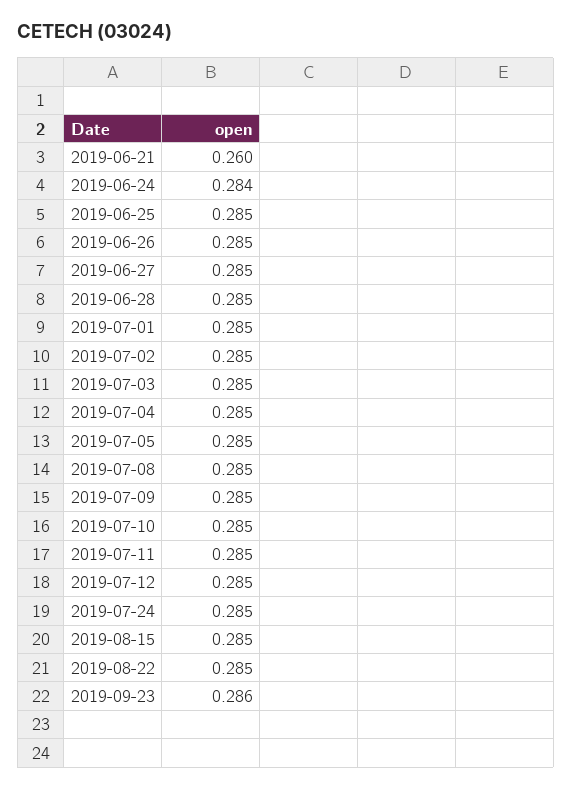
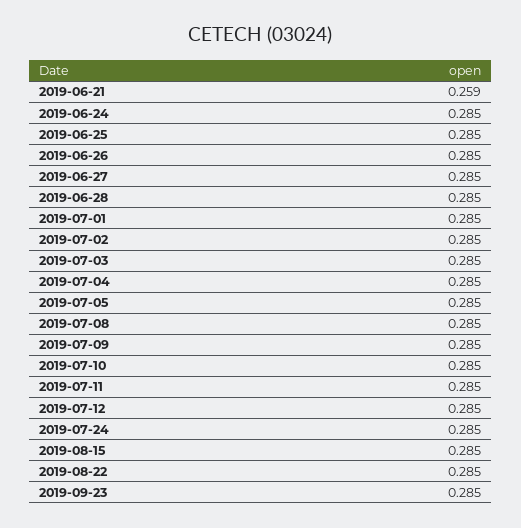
  {
-   "2019-06-21": 0.26,
+   "2019-06-21": 0.259,
-   "2019-06-24": 0.284,
+   "2019-06-24": 0.285,
    "2019-06-25": 0.285,
    "2019-06-26": 0.285,
    "2019-06-27": 0.285,
    "2019-06-28": 0.285,
    "2019-07-01": 0.285,
    "2019-07-02": 0.285,
    "2019-07-03": 0.285,
    "2019-07-04": 0.285,
    "2019-07-05": 0.285,
    "2019-07-08": 0.285,
    "2019-07-09": 0.285,
    "2019-07-10": 0.285,
    "2019-07-11": 0.285,
    "2019-07-12": 0.285,
    "2019-07-24": 0.285,
    "2019-08-15": 0.285,
    "2019-08-22": 0.285,
-   "2019-09-23": 0.286
+   "2019-09-23": 0.285
  }

